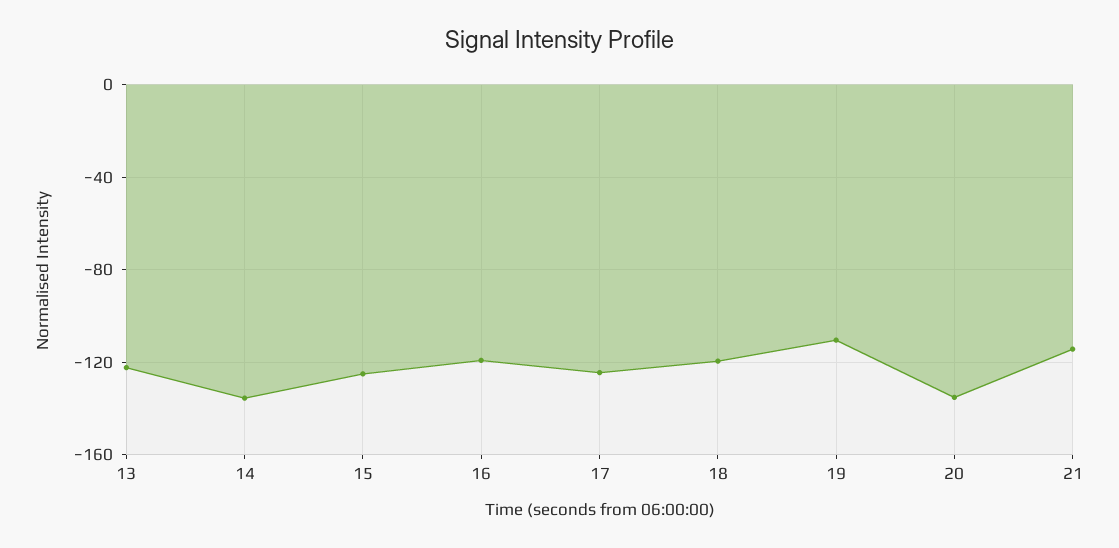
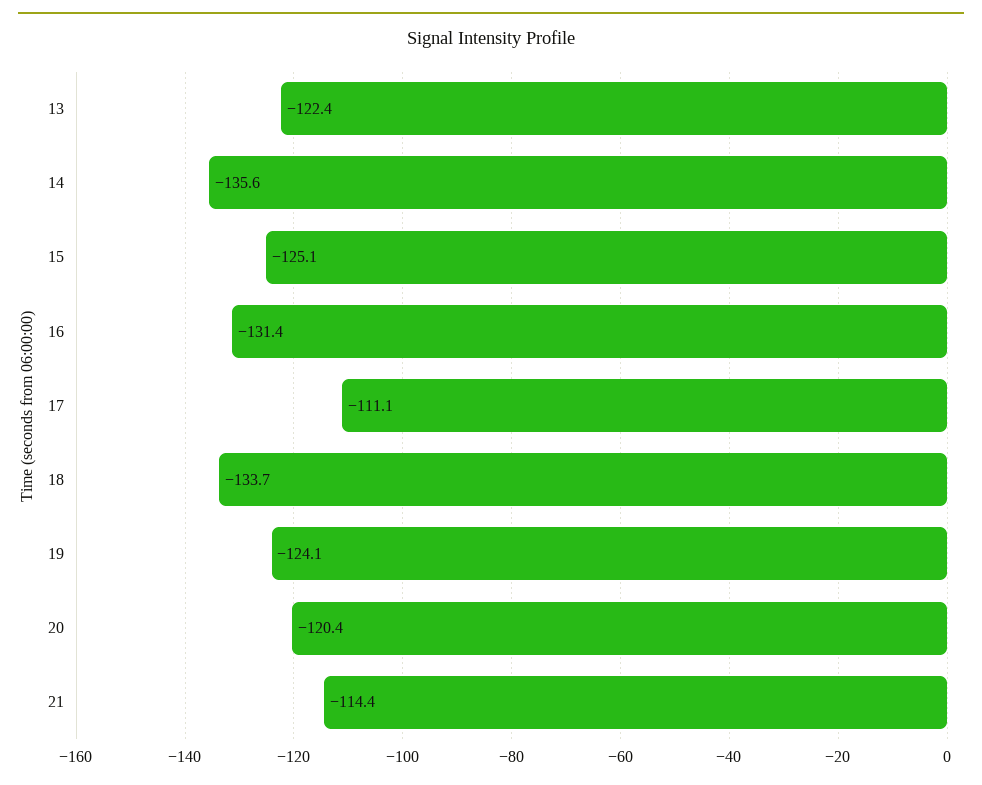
  {
    "13": -122.4,
    "14": -135.6,
    "15": -125.1,
-   "16": -120,
+   "16": -131.4,
-   "17": -125,
+   "17": -111.1,
-   "18": -120,
+   "18": -133.7,
-   "19": -110,
+   "19": -124.1,
-   "20": -135,
+   "20": -120.4,
    "21": -114.4
  }

